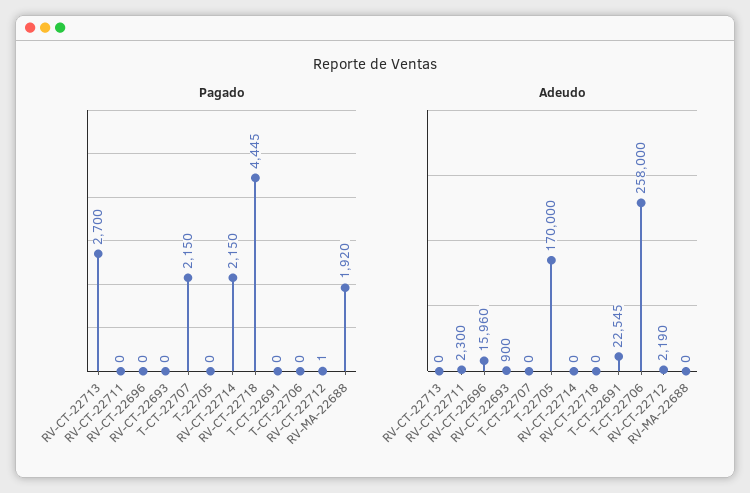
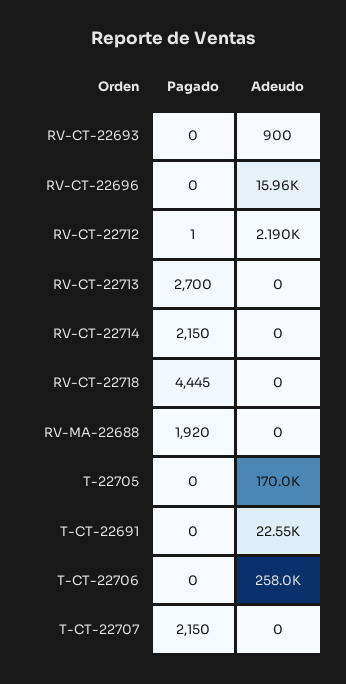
  {
    "Pagado": {
      "RV-CT-22713": 2700,
-     "RV-CT-22711": 0,
      "RV-CT-22696": 0,
      "RV-CT-22693": 0,
      "T-CT-22707": 2150,
      "T-22705": 0,
      "RV-CT-22714": 2150,
      "RV-CT-22718": 4445,
      "T-CT-22691": 0,
      "T-CT-22706": 0,
      "RV-CT-22712": 1,
      "RV-MA-22688": 1920
    },
    "Adeudo": {
      "RV-CT-22713": 0,
-     "RV-CT-22711": 2300,
      "RV-CT-22696": 15960,
      "RV-CT-22693": 900,
      "T-CT-22707": 0,
      "T-22705": 170000,
      "RV-CT-22714": 0,
      "RV-CT-22718": 0,
      "T-CT-22691": 22545,
      "T-CT-22706": 258000,
      "RV-CT-22712": 2190,
      "RV-MA-22688": 0
    }
  }

